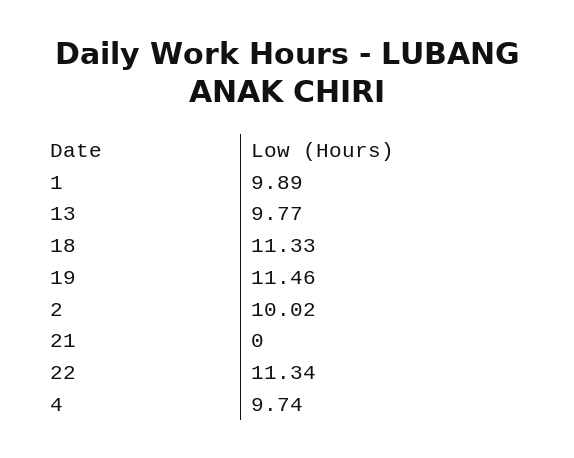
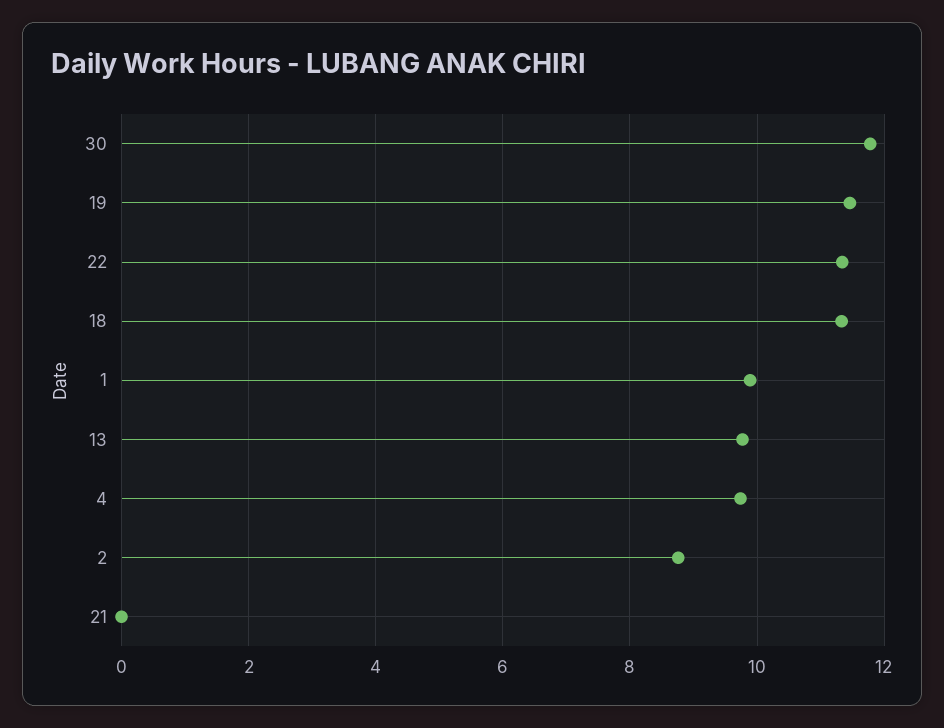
  {
    "1": 9.89,
    "13": 9.77,
    "18": 11.33,
    "19": 11.46,
-   "2": 10.02,
+   "2": 8.8,
    "21": 0,
    "22": 11.34,
-   "4": 9.74
+   "4": 9.74,
+   "30": 11.8
  }

